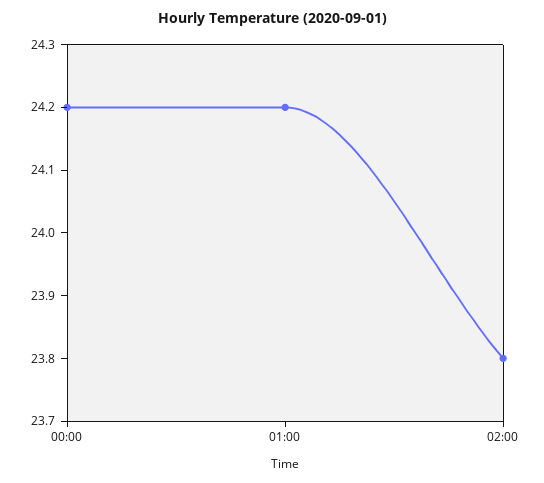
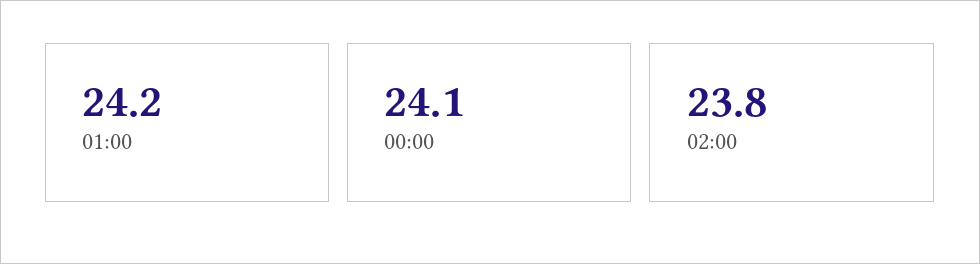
  {
-   "00:00": 24.2,
+   "00:00": 24.1,
    "01:00": 24.2,
    "02:00": 23.8
  }

